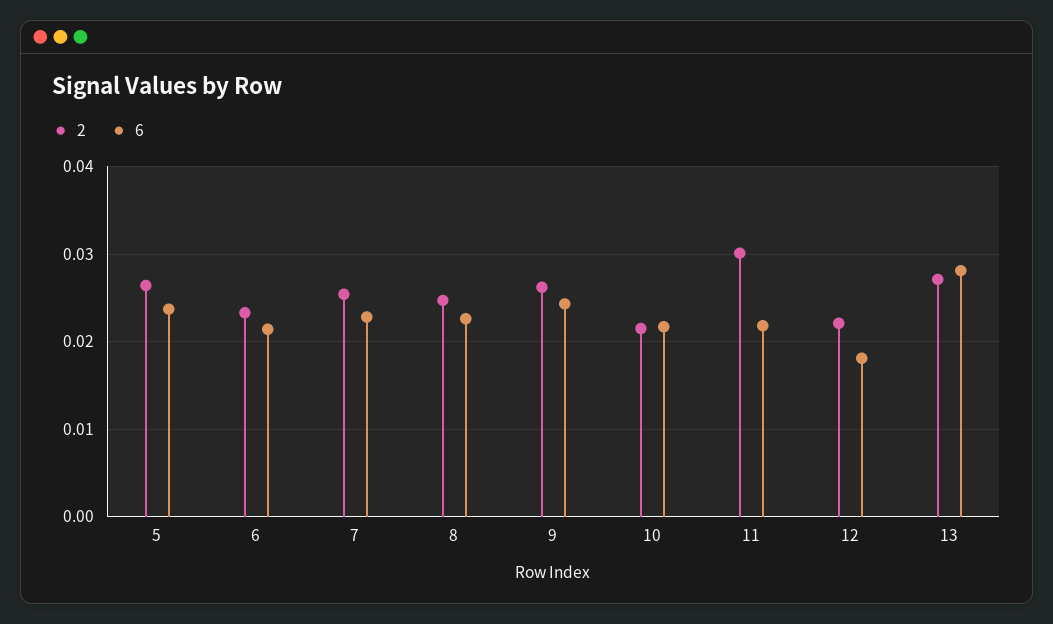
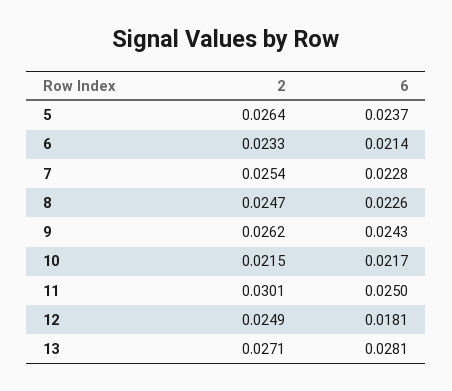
  {
    "2": {
      "5": 0.0264,
      "6": 0.0233,
      "7": 0.0254,
      "8": 0.0247,
      "9": 0.0262,
      "10": 0.0215,
      "11": 0.0301,
-     "12": 0.022,
+     "12": 0.0249,
      "13": 0.0271
    },
    "6": {
      "5": 0.0237,
      "6": 0.0214,
      "7": 0.0228,
      "8": 0.0226,
      "9": 0.0243,
      "10": 0.0217,
-     "11": 0.022,
+     "11": 0.025,
      "12": 0.0181,
      "13": 0.0281
    }
  }

